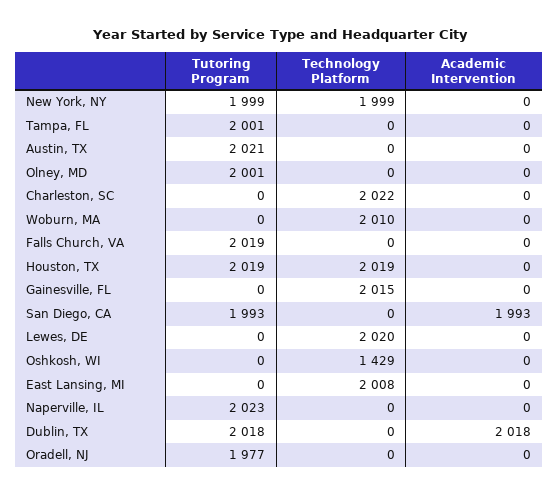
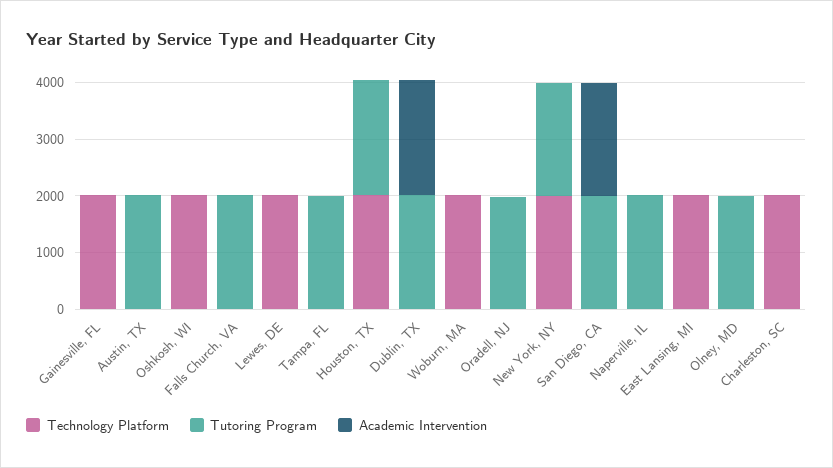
  {
    "Tutoring Program": {
      "New York, NY": 1999,
      "Tampa, FL": 2001,
      "Austin, TX": 2021,
      "Olney, MD": 2001,
      "Charleston, SC": 0,
      "Woburn, MA": 0,
      "Falls Church, VA": 2019,
      "Houston, TX": 2019,
      "Gainesville, FL": 0,
      "San Diego, CA": 1993,
      "Lewes, DE": 0,
      "Oshkosh, WI": 0,
      "East Lansing, MI": 0,
      "Naperville, IL": 2023,
      "Dublin, TX": 2018,
      "Oradell, NJ": 1977
    },
    "Technology Platform": {
      "New York, NY": 1999,
      "Tampa, FL": 0,
      "Austin, TX": 0,
      "Olney, MD": 0,
      "Charleston, SC": 2022,
      "Woburn, MA": 2010,
      "Falls Church, VA": 0,
      "Houston, TX": 2019,
      "Gainesville, FL": 2015,
      "San Diego, CA": 0,
      "Lewes, DE": 2020,
-     "Oshkosh, WI": 1429,
+     "Oshkosh, WI": 2000,
      "East Lansing, MI": 2008,
      "Naperville, IL": 0,
      "Dublin, TX": 0,
      "Oradell, NJ": 0
    },
    "Academic Intervention": {
      "New York, NY": 0,
      "Tampa, FL": 0,
      "Austin, TX": 0,
      "Olney, MD": 0,
      "Charleston, SC": 0,
      "Woburn, MA": 0,
      "Falls Church, VA": 0,
      "Houston, TX": 0,
      "Gainesville, FL": 0,
      "San Diego, CA": 1993,
      "Lewes, DE": 0,
      "Oshkosh, WI": 0,
      "East Lansing, MI": 0,
      "Naperville, IL": 0,
      "Dublin, TX": 2018,
      "Oradell, NJ": 0
    }
  }

